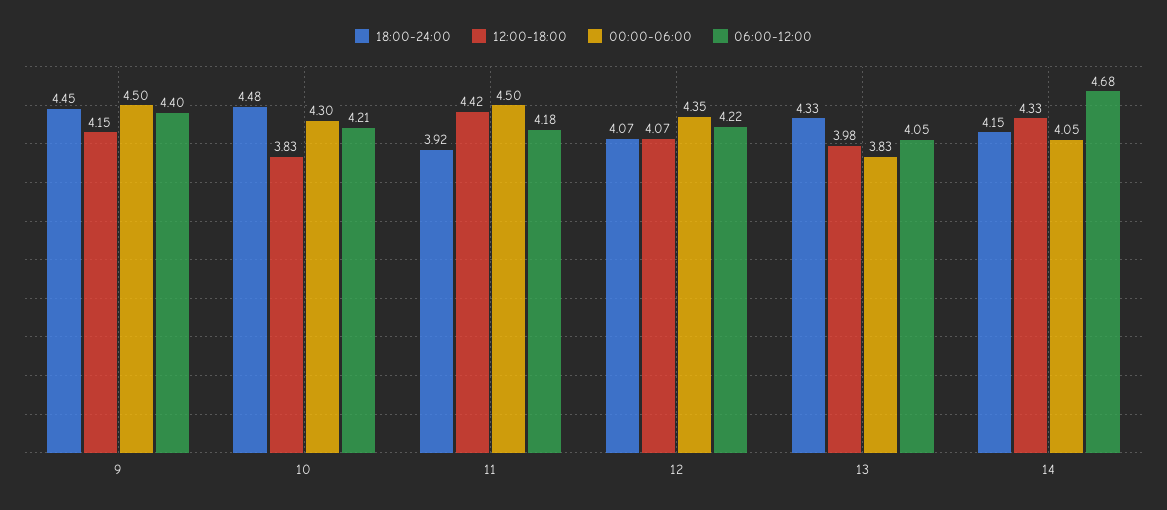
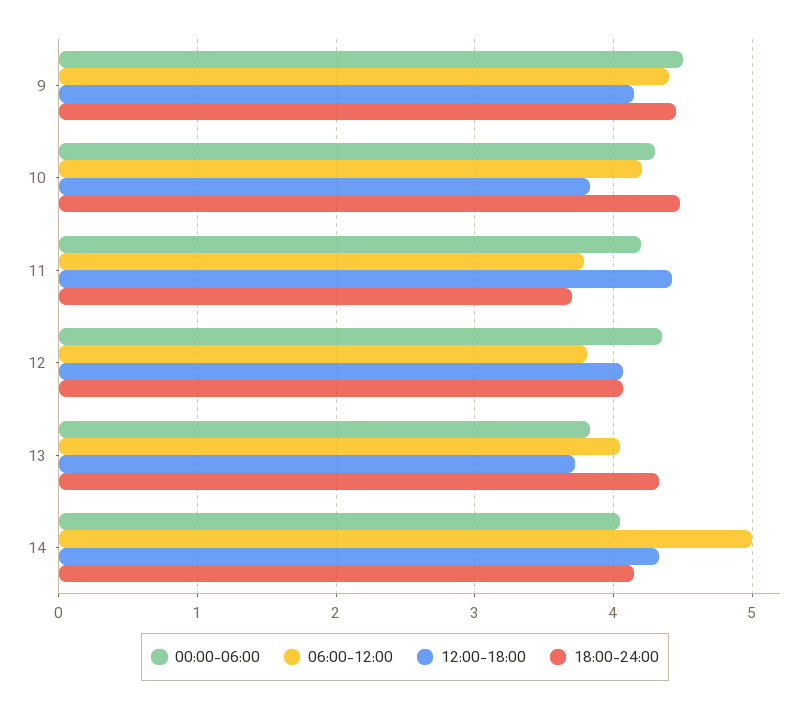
  {
    "18:00-24:00": {
      "9": 4.45,
      "10": 4.48,
-     "11": 3.92,
+     "11": 3.7,
      "12": 4.07,
      "13": 4.33,
      "14": 4.15
    },
    "12:00-18:00": {
      "9": 4.15,
      "10": 3.83,
      "11": 4.42,
      "12": 4.07,
-     "13": 3.98,
+     "13": 3.7,
      "14": 4.33
    },
    "00:00-06:00": {
      "9": 4.5,
      "10": 4.3,
-     "11": 4.5,
+     "11": 4.2,
      "12": 4.35,
      "13": 3.83,
      "14": 4.05
    },
    "06:00-12:00": {
      "9": 4.4,
      "10": 4.21,
-     "11": 4.18,
+     "11": 3.8,
-     "12": 4.22,
+     "12": 3.8,
      "13": 4.05,
-     "14": 4.68
+     "14": 5
    }
  }

